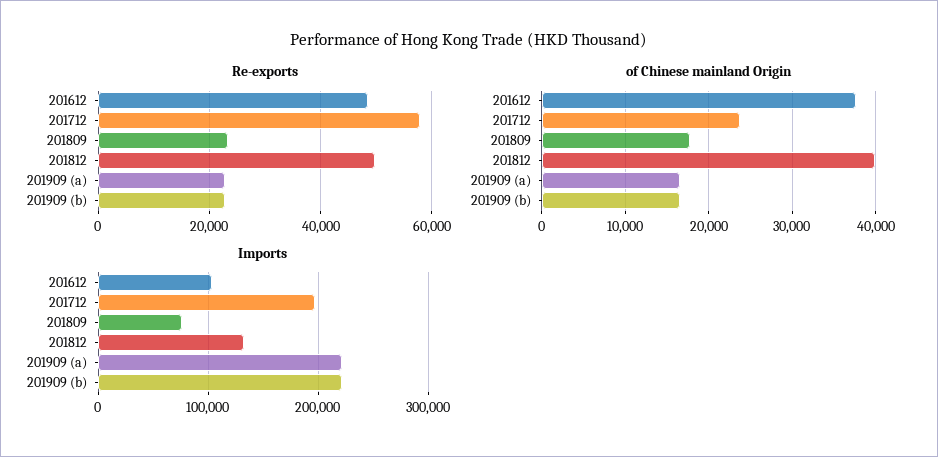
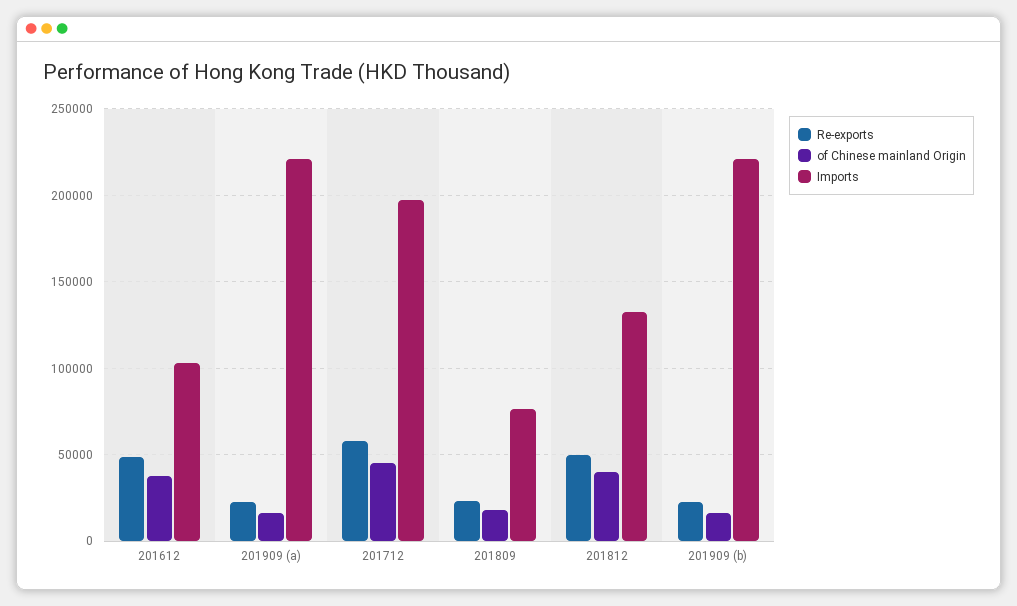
  {
    "Re-exports": {
      "201612": 48000,
      "201712": 58000,
      "201809": 24000,
      "201812": 50000,
      "201909 (a)": 22000,
      "201909 (b)": 22000
    },
    "of Chinese mainland Origin": {
      "201612": 38000,
-     "201712": 24000,
+     "201712": 45000,
      "201809": 18000,
      "201812": 40000,
      "201909 (a)": 17000,
      "201909 (b)": 17000
    },
    "Imports": {
      "201612": 105000,
      "201712": 195000,
      "201809": 75000,
      "201812": 130000,
      "201909 (a)": 220000,
      "201909 (b)": 220000
    }
  }

